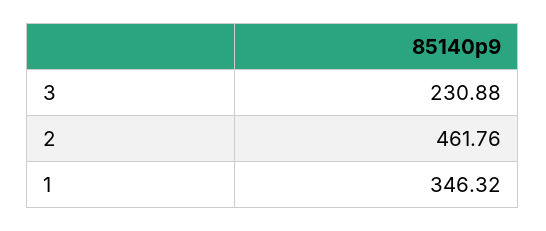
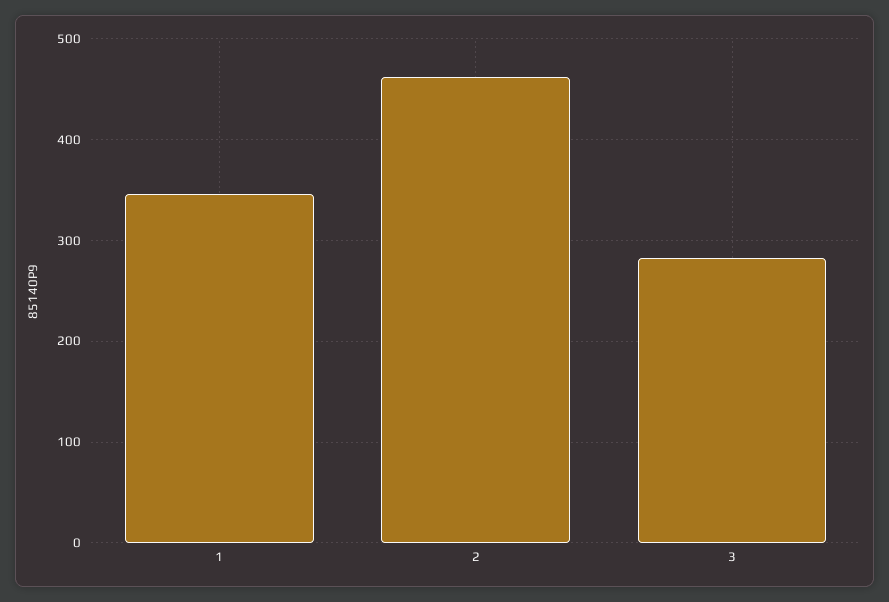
  {
-   "3": 230.88,
+   "3": 280,
    "2": 461.76,
    "1": 346.32
  }

